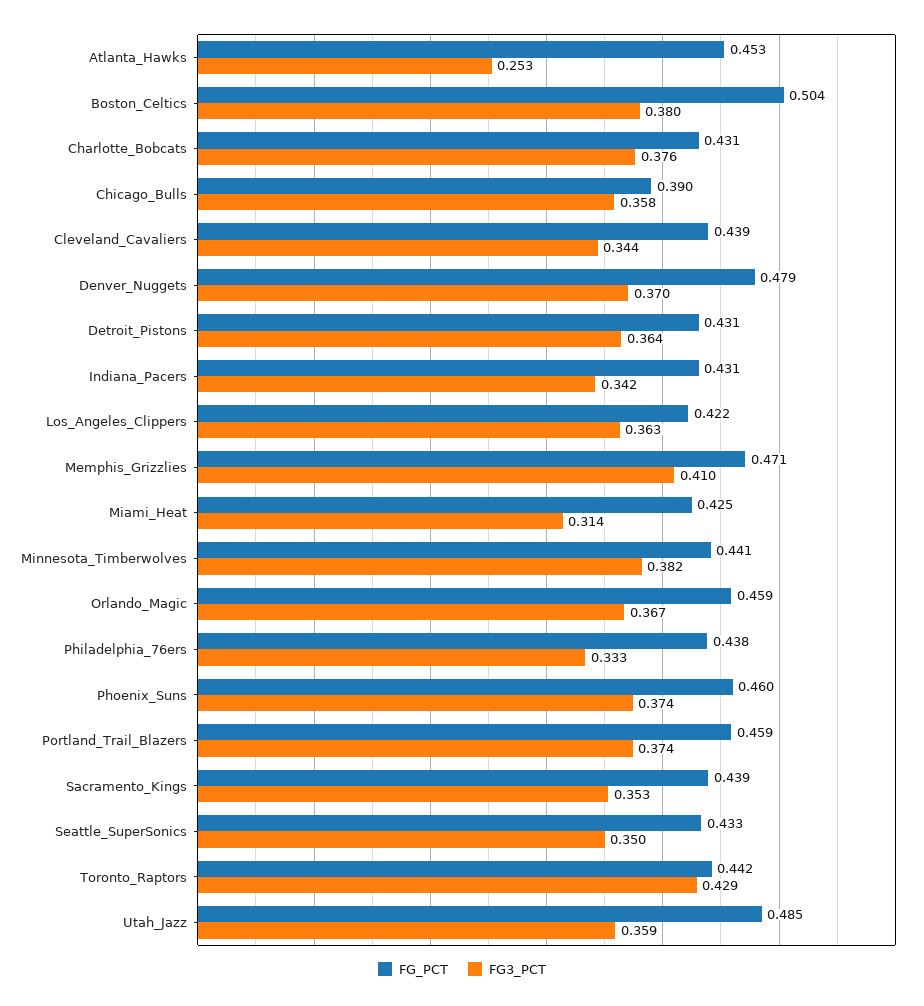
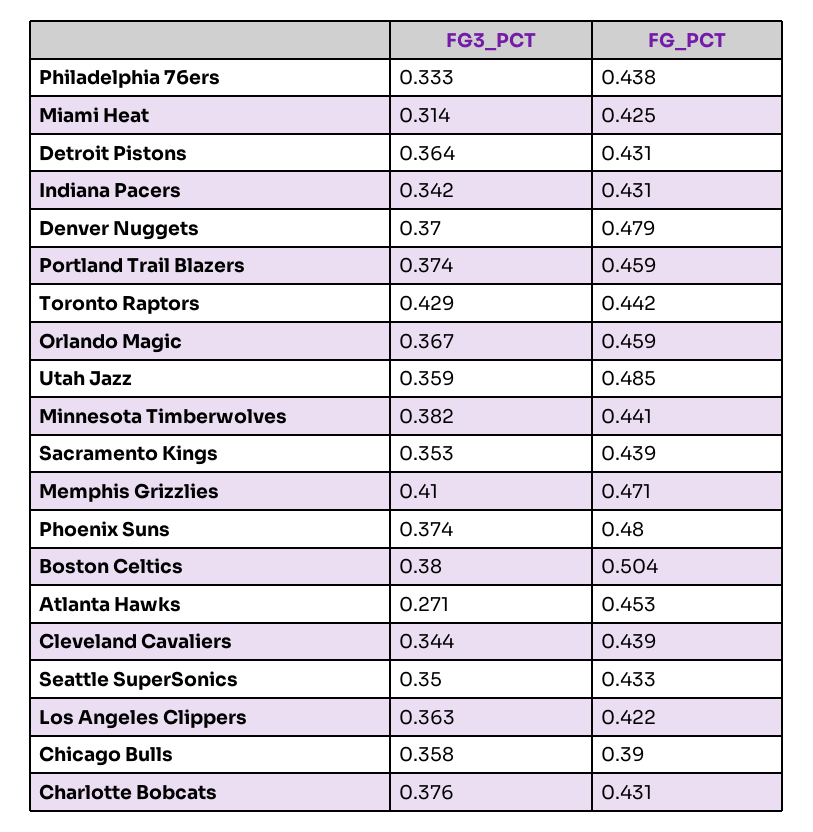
  {
    "FG_PCT": {
      "Atlanta_Hawks": 0.453,
      "Boston_Celtics": 0.504,
      "Charlotte_Bobcats": 0.431,
      "Chicago_Bulls": 0.39,
      "Cleveland_Cavaliers": 0.439,
      "Denver_Nuggets": 0.479,
      "Detroit_Pistons": 0.431,
      "Indiana_Pacers": 0.431,
      "Los_Angeles_Clippers": 0.422,
      "Memphis_Grizzlies": 0.471,
      "Miami_Heat": 0.425,
      "Minnesota_Timberwolves": 0.441,
      "Orlando_Magic": 0.459,
      "Philadelphia_76ers": 0.438,
-     "Phoenix_Suns": 0.46,
+     "Phoenix_Suns": 0.48,
      "Portland_Trail_Blazers": 0.459,
      "Sacramento_Kings": 0.439,
      "Seattle_SuperSonics": 0.433,
      "Toronto_Raptors": 0.442,
      "Utah_Jazz": 0.485
    },
    "FG3_PCT": {
-     "Atlanta_Hawks": 0.253,
+     "Atlanta_Hawks": 0.271,
      "Boston_Celtics": 0.38,
      "Charlotte_Bobcats": 0.376,
      "Chicago_Bulls": 0.358,
      "Cleveland_Cavaliers": 0.344,
      "Denver_Nuggets": 0.37,
      "Detroit_Pistons": 0.364,
      "Indiana_Pacers": 0.342,
      "Los_Angeles_Clippers": 0.363,
      "Memphis_Grizzlies": 0.41,
      "Miami_Heat": 0.314,
      "Minnesota_Timberwolves": 0.382,
      "Orlando_Magic": 0.367,
      "Philadelphia_76ers": 0.333,
      "Phoenix_Suns": 0.374,
      "Portland_Trail_Blazers": 0.374,
      "Sacramento_Kings": 0.353,
      "Seattle_SuperSonics": 0.35,
      "Toronto_Raptors": 0.429,
      "Utah_Jazz": 0.359
    }
  }

